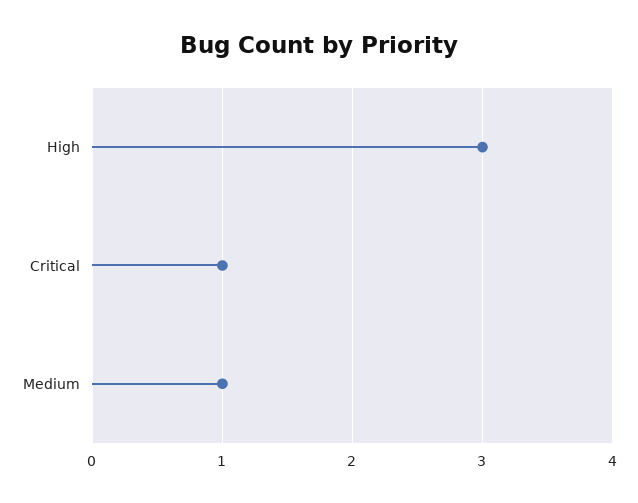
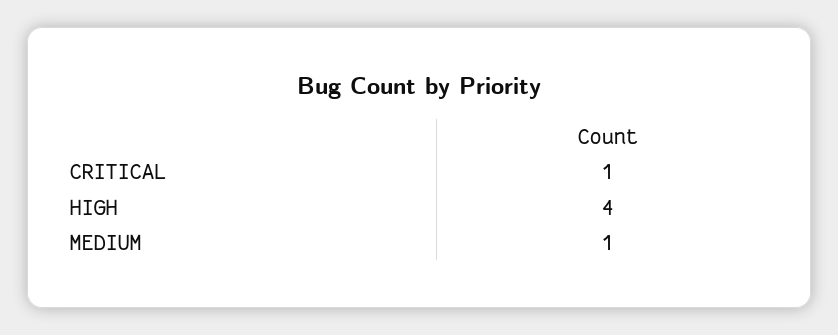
  {
-   "High": 3,
+   "High": 4,
    "Critical": 1,
    "Medium": 1
  }

